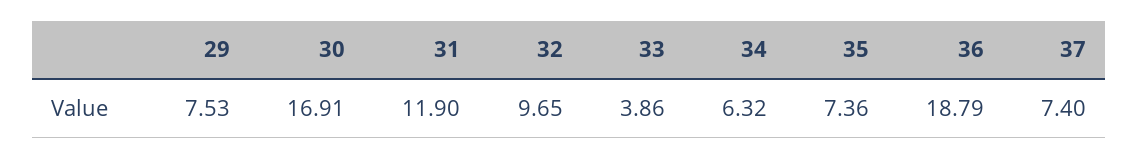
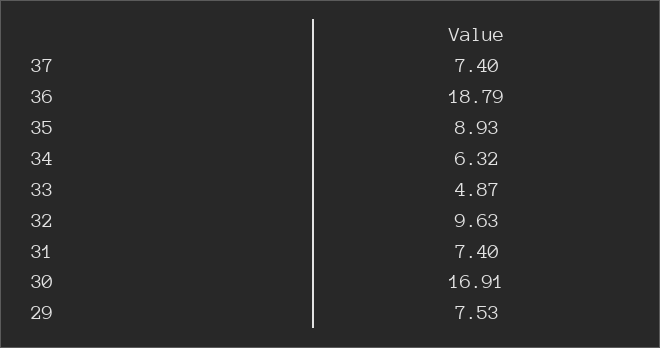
  {
    "29": 7.53,
    "30": 16.91,
-   "31": 11.9,
+   "31": 7.4,
-   "32": 9.65,
+   "32": 9.63,
-   "33": 3.86,
+   "33": 4.87,
    "34": 6.32,
-   "35": 7.36,
+   "35": 8.93,
    "36": 18.79,
    "37": 7.4
  }

